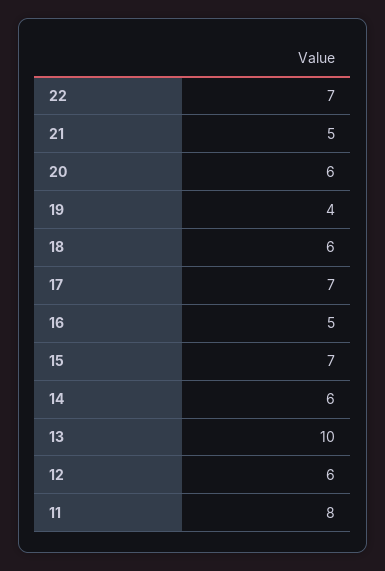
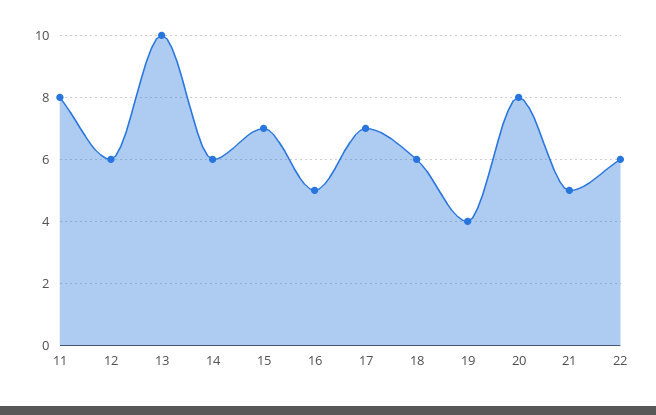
  {
-   "22": 7,
+   "22": 6,
    "21": 5,
-   "20": 6,
+   "20": 8,
    "19": 4,
    "18": 6,
    "17": 7,
    "16": 5,
    "15": 7,
    "14": 6,
    "13": 10,
    "12": 6,
    "11": 8
  }

